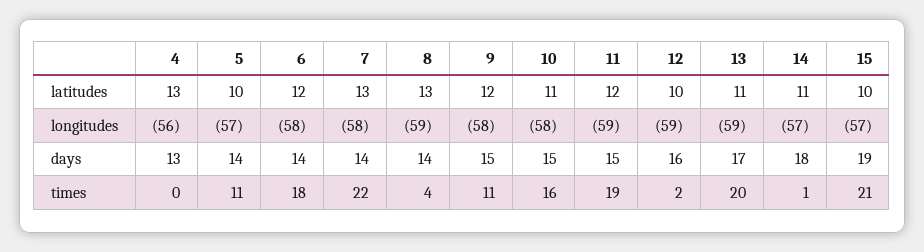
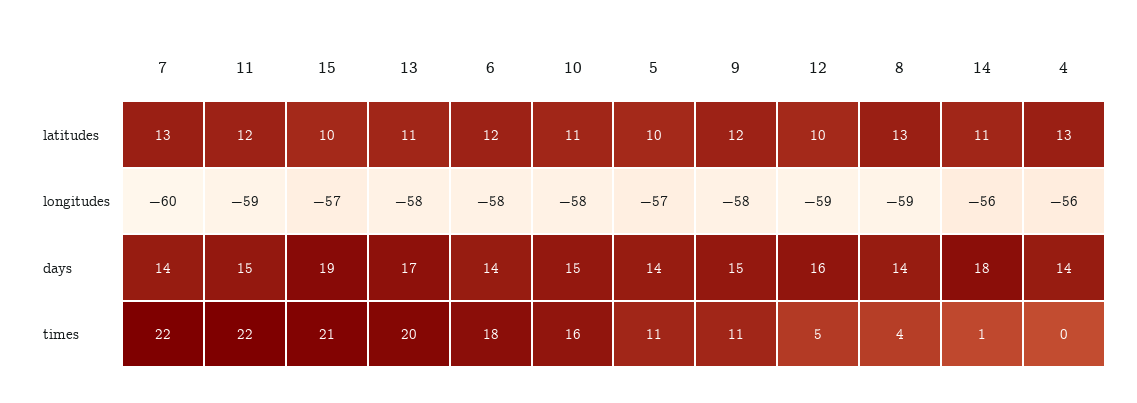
  {
    "4": {
      "latitudes": 13,
      "longitudes": -56,
-     "days": 13,
+     "days": 14,
      "times": 0
    },
    "5": {
      "latitudes": 10,
      "longitudes": -57,
      "days": 14,
      "times": 11
    },
    "6": {
      "latitudes": 12,
      "longitudes": -58,
      "days": 14,
      "times": 18
    },
    "7": {
      "latitudes": 13,
-     "longitudes": -58,
+     "longitudes": -60,
      "days": 14,
      "times": 22
    },
    "8": {
      "latitudes": 13,
      "longitudes": -59,
      "days": 14,
      "times": 4
    },
    "9": {
      "latitudes": 12,
      "longitudes": -58,
      "days": 15,
      "times": 11
    },
    "10": {
      "latitudes": 11,
      "longitudes": -58,
      "days": 15,
      "times": 16
    },
    "11": {
      "latitudes": 12,
      "longitudes": -59,
      "days": 15,
-     "times": 19
+     "times": 22
    },
    "12": {
      "latitudes": 10,
      "longitudes": -59,
      "days": 16,
-     "times": 2
+     "times": 5
    },
    "13": {
      "latitudes": 11,
-     "longitudes": -59,
+     "longitudes": -58,
      "days": 17,
      "times": 20
    },
    "14": {
      "latitudes": 11,
-     "longitudes": -57,
+     "longitudes": -56,
      "days": 18,
      "times": 1
    },
    "15": {
      "latitudes": 10,
      "longitudes": -57,
      "days": 19,
      "times": 21
    }
  }

